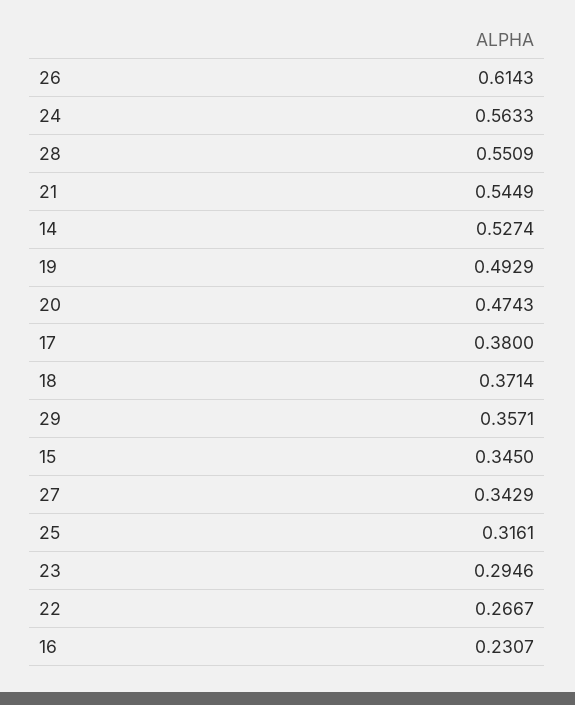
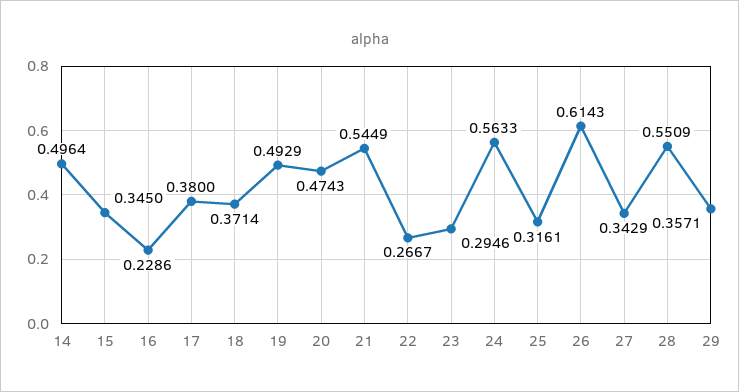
  {
    "26": 0.6143,
    "24": 0.5633,
    "28": 0.5509,
    "21": 0.5449,
-   "14": 0.5274,
+   "14": 0.4964,
    "19": 0.4929,
    "20": 0.4743,
    "17": 0.38,
    "18": 0.3714,
    "29": 0.3571,
    "15": 0.345,
    "27": 0.3429,
    "25": 0.3161,
    "23": 0.2946,
    "22": 0.2667,
-   "16": 0.2307
+   "16": 0.2286
  }

